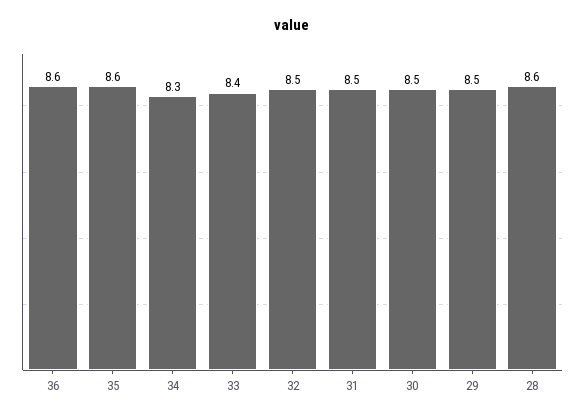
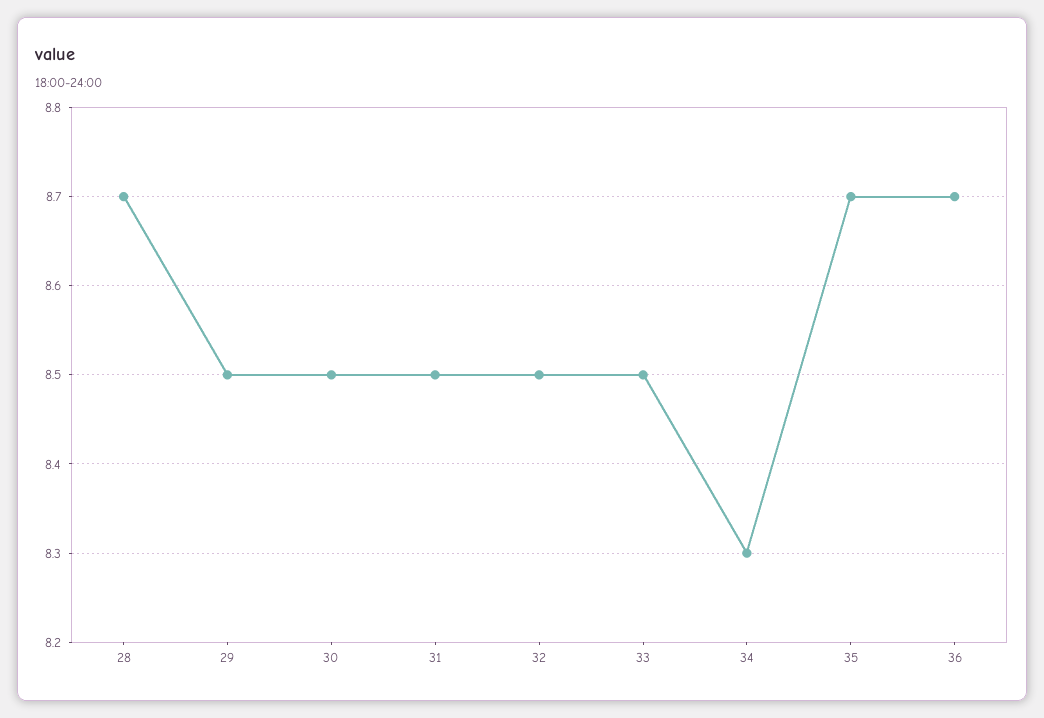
  {
-   "36": 8.6,
+   "36": 8.7,
-   "35": 8.6,
+   "35": 8.7,
    "34": 8.3,
-   "33": 8.4,
+   "33": 8.5,
    "32": 8.5,
    "31": 8.5,
    "30": 8.5,
    "29": 8.5,
-   "28": 8.6
+   "28": 8.7
  }

